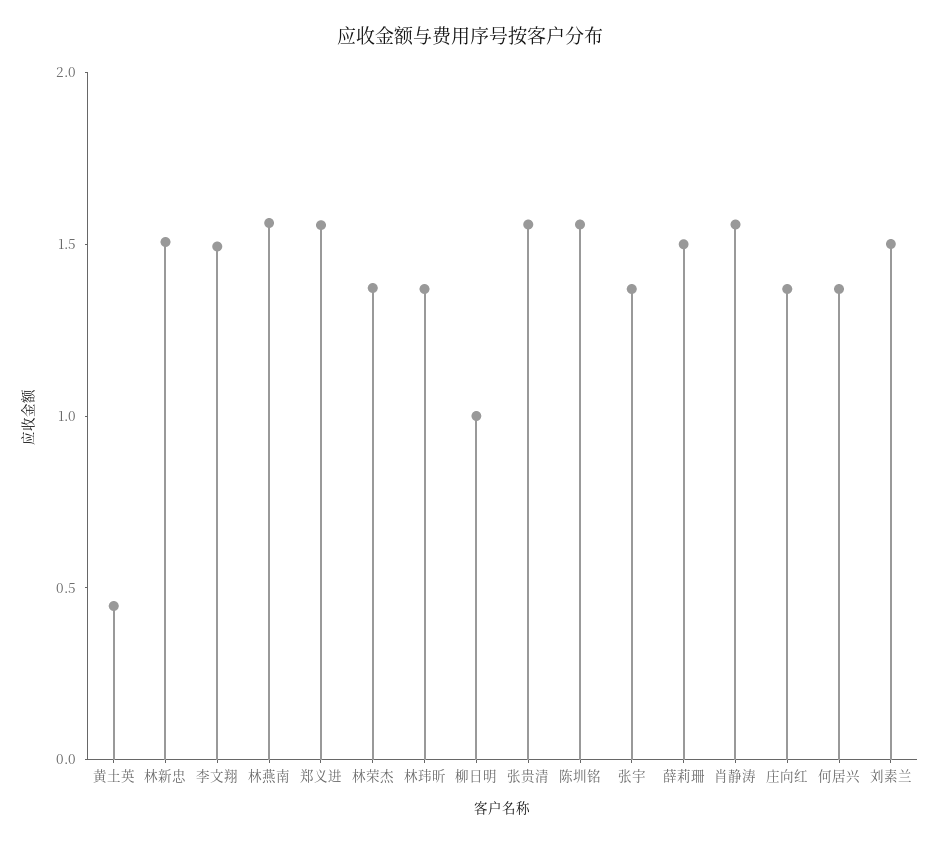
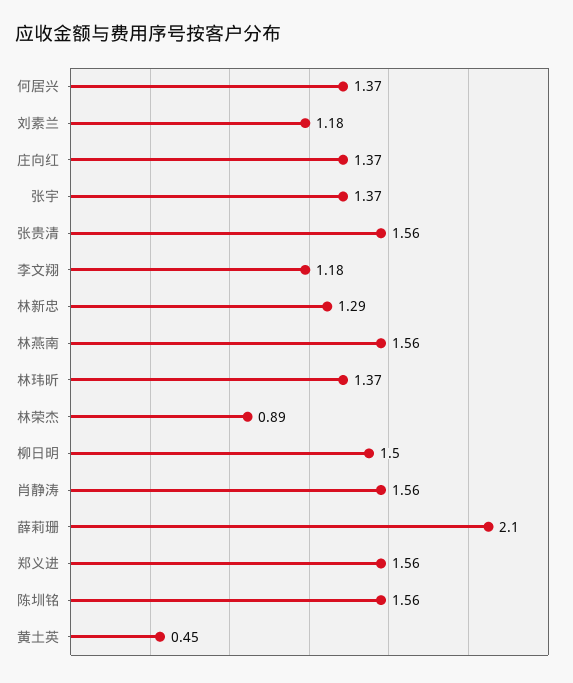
  {
    "黄土英": 0.45,
-   "林新忠": 1.5,
+   "林新忠": 1.29,
-   "李文翔": 1.5,
+   "李文翔": 1.18,
    "林燕南": 1.56,
    "郑义进": 1.56,
-   "林荣杰": 1.4,
+   "林荣杰": 0.89,
    "林玮昕": 1.37,
-   "柳日明": 1,
+   "柳日明": 1.5,
    "张贵清": 1.56,
    "陈圳铭": 1.56,
    "张宇": 1.37,
-   "薛莉珊": 1.5,
+   "薛莉珊": 2.1,
    "肖静涛": 1.56,
    "庄向红": 1.37,
    "何居兴": 1.37,
-   "刘素兰": 1.5
+   "刘素兰": 1.18
  }

